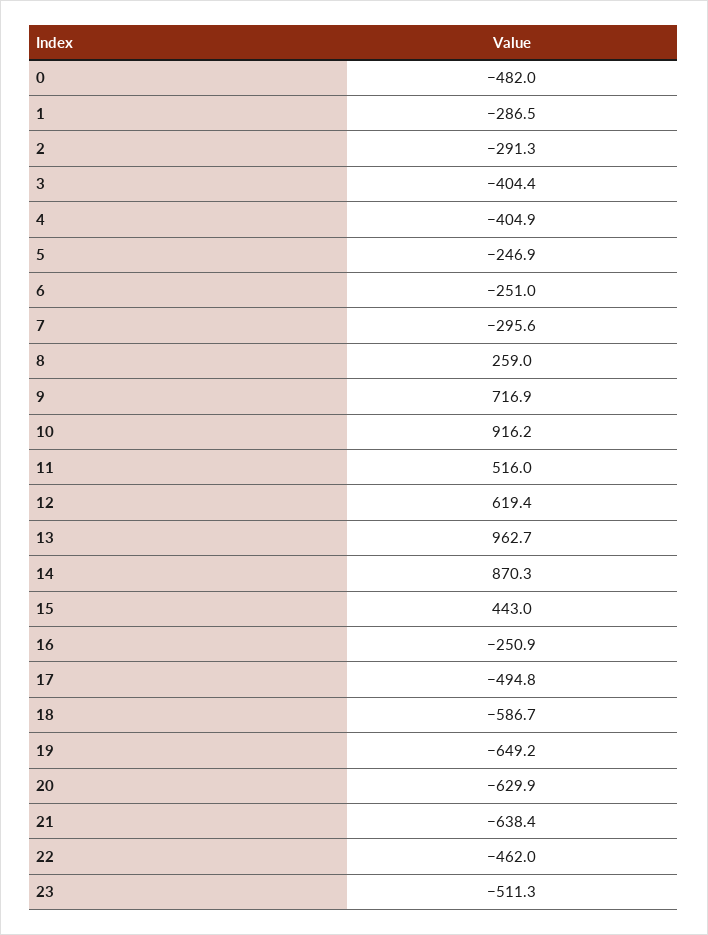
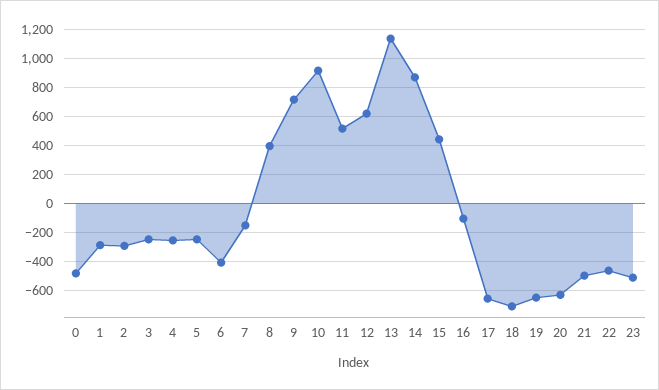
  {
    "0": -482,
    "1": -286.5,
    "2": -291.3,
-   "3": -404.4,
+   "3": -250,
-   "4": -404.9,
+   "4": -250,
    "5": -246.9,
-   "6": -251,
+   "6": -400,
-   "7": -295.6,
+   "7": -150,
-   "8": 259,
+   "8": 400,
    "9": 716.9,
    "10": 916.2,
    "11": 516,
    "12": 619.4,
-   "13": 962.7,
+   "13": 1150,
    "14": 870.3,
    "15": 443,
-   "16": -250.9,
+   "16": -100,
-   "17": -494.8,
+   "17": -650,
-   "18": -586.7,
+   "18": -700,
    "19": -649.2,
    "20": -629.9,
-   "21": -638.4,
+   "21": -500,
    "22": -462,
    "23": -511.3
  }

